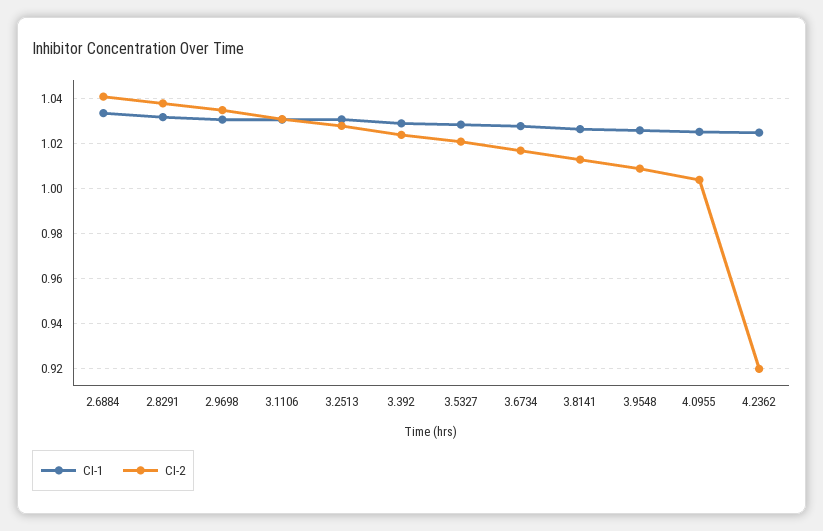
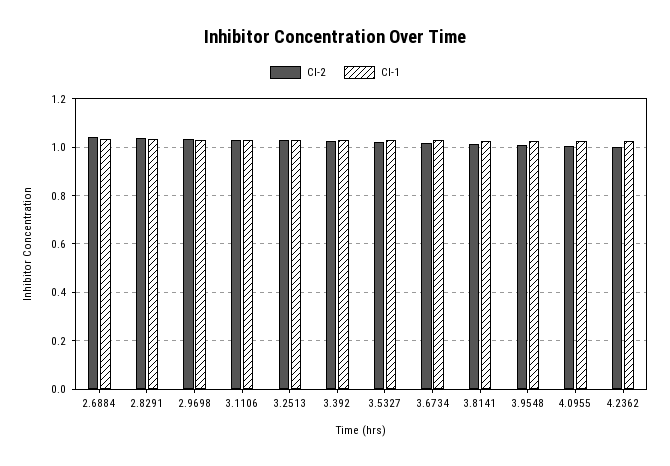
  {
    "CI-1": {
      "2.6884": 1.035,
      "2.8291": 1.03,
      "2.9698": 1.03,
      "3.1106": 1.03,
      "3.2513": 1.03,
      "3.392": 1.03,
      "3.5327": 1.03,
      "3.6734": 1.03,
      "3.8141": 1.025,
      "3.9548": 1.025,
      "4.0955": 1.025,
      "4.2362": 1.025
    },
    "CI-2": {
      "2.6884": 1.04,
      "2.8291": 1.04,
      "2.9698": 1.035,
      "3.1106": 1.03,
      "3.2513": 1.03,
      "3.392": 1.025,
      "3.5327": 1.02,
      "3.6734": 1.015,
      "3.8141": 1.015,
      "3.9548": 1.01,
      "4.0955": 1.005,
-     "4.2362": 0.92
+     "4.2362": 1
    }
  }

